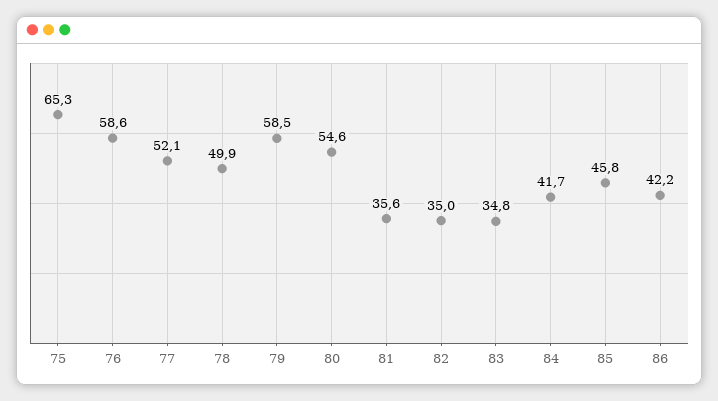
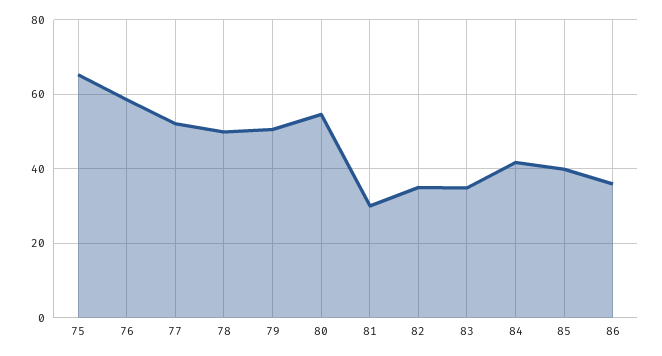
  {
    "75": 65.3,
    "76": 58.6,
    "77": 52.1,
    "78": 49.9,
-   "79": 58.5,
+   "79": 50,
    "80": 54.6,
-   "81": 35.6,
+   "81": 30,
    "82": 35,
    "83": 34.8,
    "84": 41.7,
-   "85": 45.8,
+   "85": 40,
-   "86": 42.2
+   "86": 36
  }

